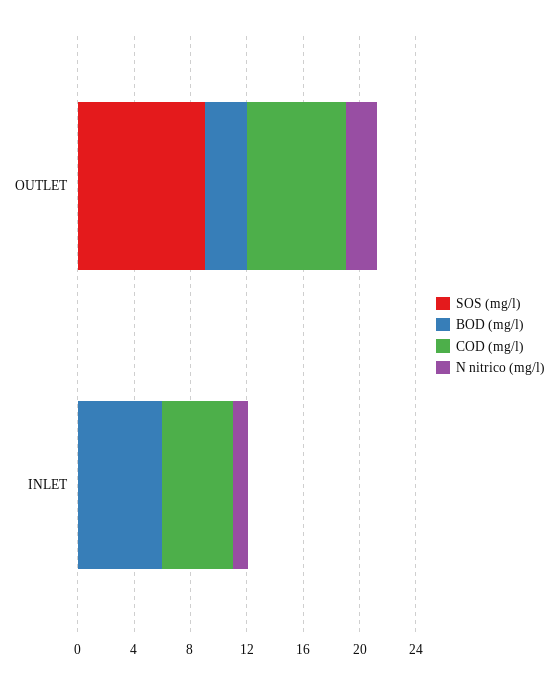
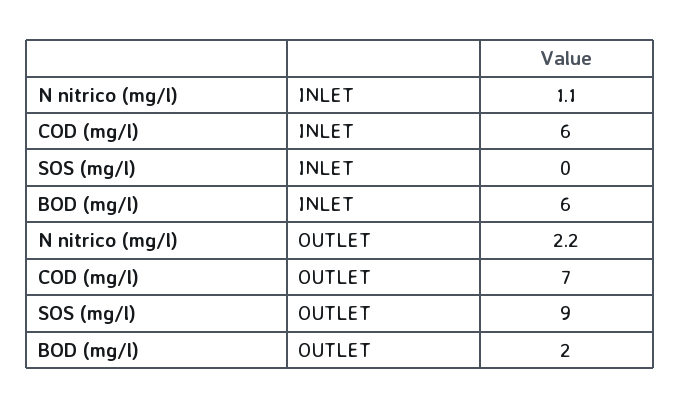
  {
    "SOS (mg/l)": {
      "OUTLET": 9,
      "INLET": 0
    },
    "BOD (mg/l)": {
-     "OUTLET": 3,
+     "OUTLET": 2,
      "INLET": 6
    },
    "COD (mg/l)": {
      "OUTLET": 7,
-     "INLET": 5
+     "INLET": 6
    },
    "N nitrico (mg/l)": {
      "OUTLET": 2.2,
      "INLET": 1.1
    }
  }

